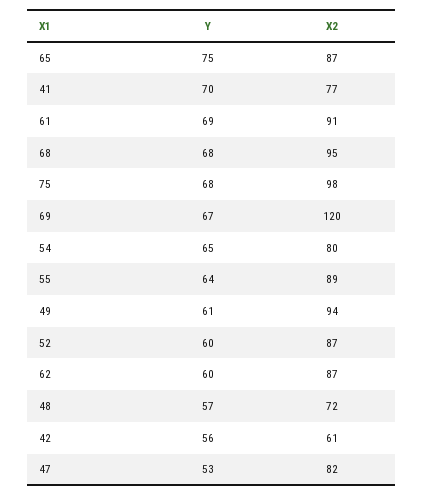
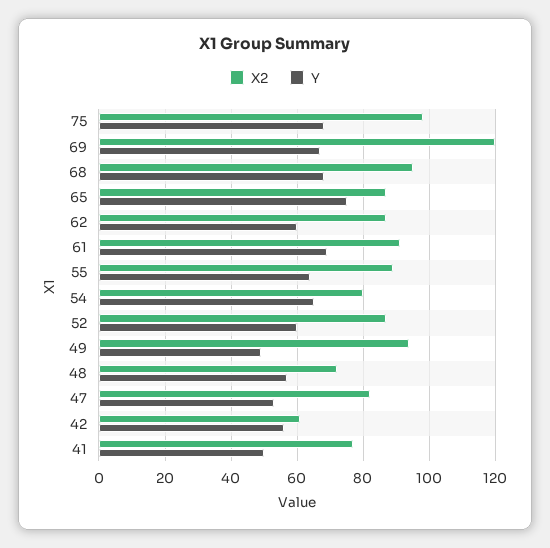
  {
    "Y": {
      "65": 75,
-     "41": 70,
+     "41": 50,
      "61": 69,
      "68": 68,
      "75": 68,
      "69": 67,
      "54": 65,
      "55": 64,
-     "49": 61,
+     "49": 50,
      "52": 60,
      "62": 60,
      "48": 57,
      "42": 56,
      "47": 53
    },
    "X2": {
      "65": 87,
      "41": 77,
      "61": 91,
      "68": 95,
      "75": 98,
      "69": 120,
      "54": 80,
      "55": 89,
      "49": 94,
      "52": 87,
      "62": 87,
      "48": 72,
      "42": 61,
      "47": 82
    }
  }

